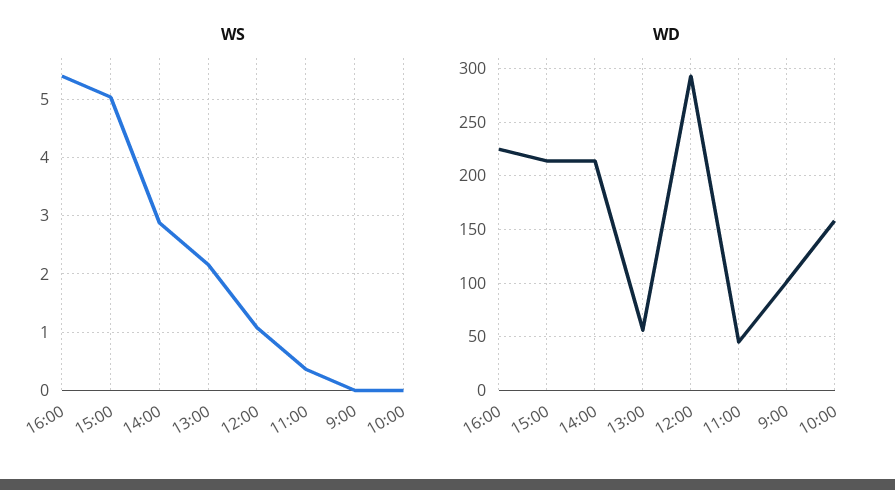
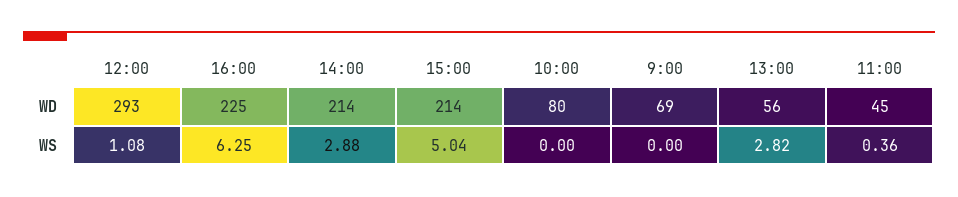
  {
    "WS": {
-     "16:00": 5.4,
+     "16:00": 6.25,
      "15:00": 5.04,
      "14:00": 2.88,
-     "13:00": 2.2,
+     "13:00": 2.82,
      "12:00": 1.08,
      "11:00": 0.36,
      "9:00": 0,
      "10:00": 0
    },
    "WD": {
      "16:00": 225,
      "15:00": 214,
      "14:00": 214,
      "13:00": 56,
      "12:00": 293,
      "11:00": 45,
-     "9:00": 100,
+     "9:00": 69,
-     "10:00": 160
+     "10:00": 80
    }
  }

